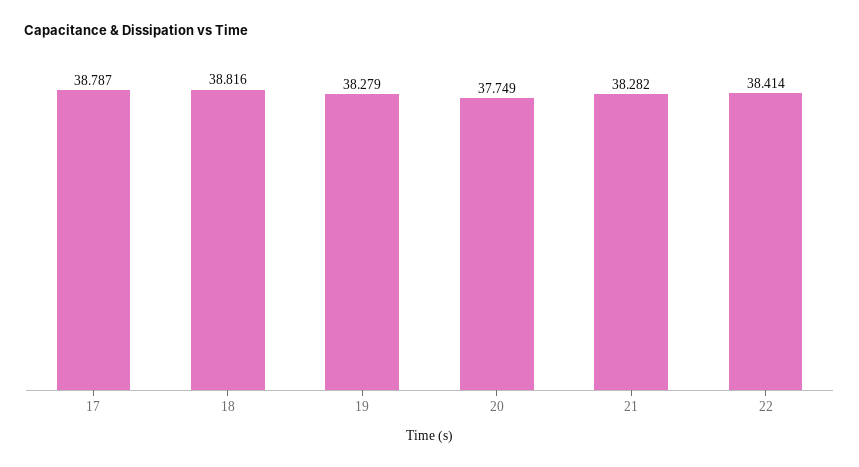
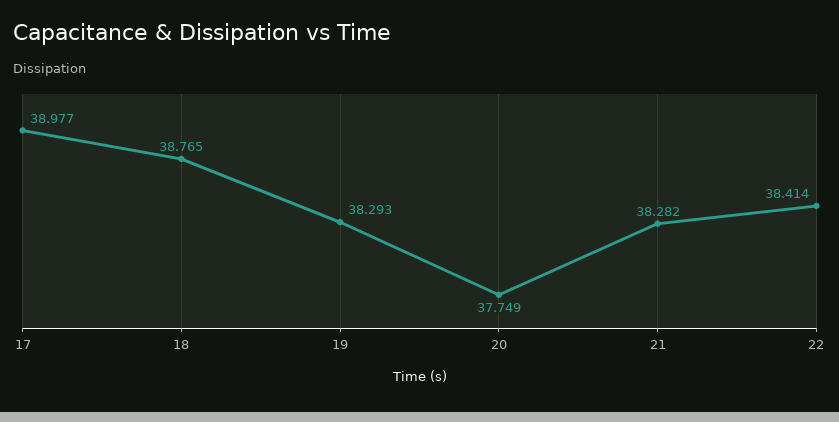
  {
-   "17": 38.787,
+   "17": 38.977,
-   "18": 38.816,
+   "18": 38.765,
-   "19": 38.279,
+   "19": 38.293,
    "20": 37.749,
    "21": 38.282,
    "22": 38.414
  }

